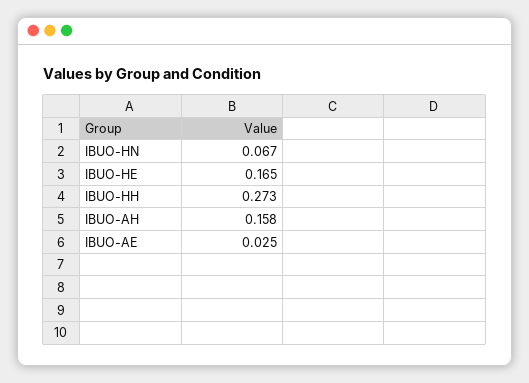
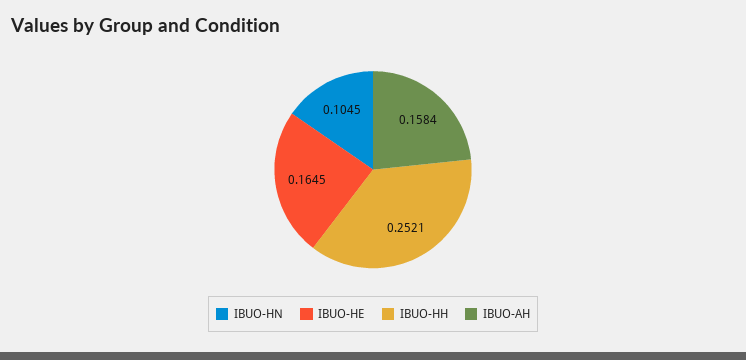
  {
-   "IBUO-HN": 0.067,
+   "IBUO-HN": 0.1045,
    "IBUO-HE": 0.1645,
-   "IBUO-HH": 0.273,
+   "IBUO-HH": 0.2521,
-   "IBUO-AH": 0.1584,
+   "IBUO-AH": 0.1584
-   "IBUO-AE": 0.025
  }

